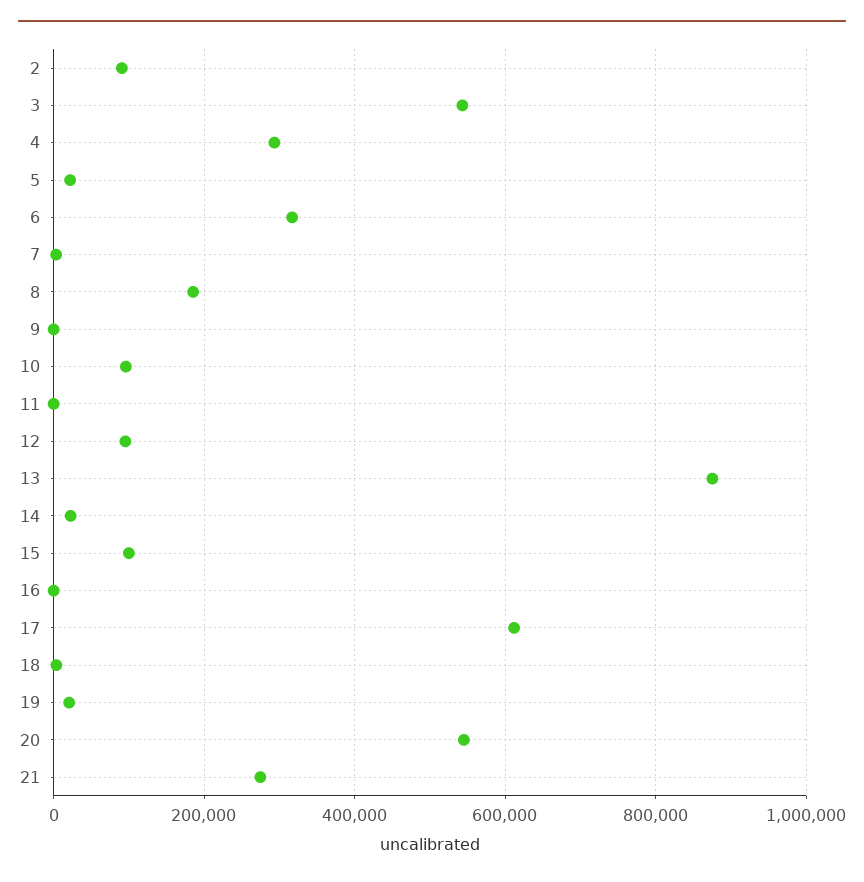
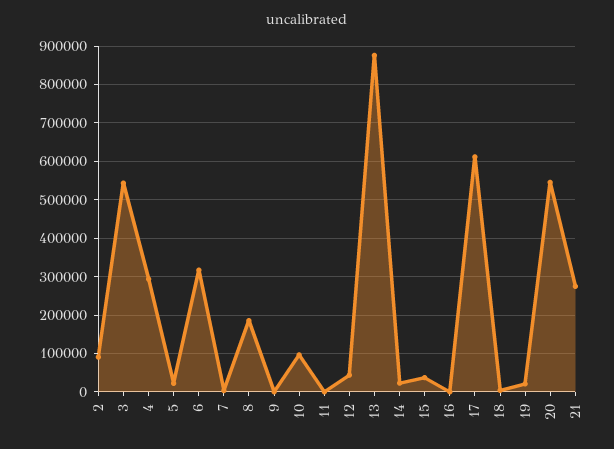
  {
    "2": 100000,
    "3": 540000,
    "4": 300000,
    "5": 20000,
    "6": 320000,
    "7": 0,
    "8": 180000,
    "9": 0,
    "10": 100000,
    "11": 0,
-   "12": 100000,
+   "12": 40000,
    "13": 880000,
    "14": 20000,
-   "15": 100000,
+   "15": 40000,
    "16": 0,
    "17": 620000,
    "18": 0,
    "19": 20000,
    "20": 540000,
    "21": 280000
  }

